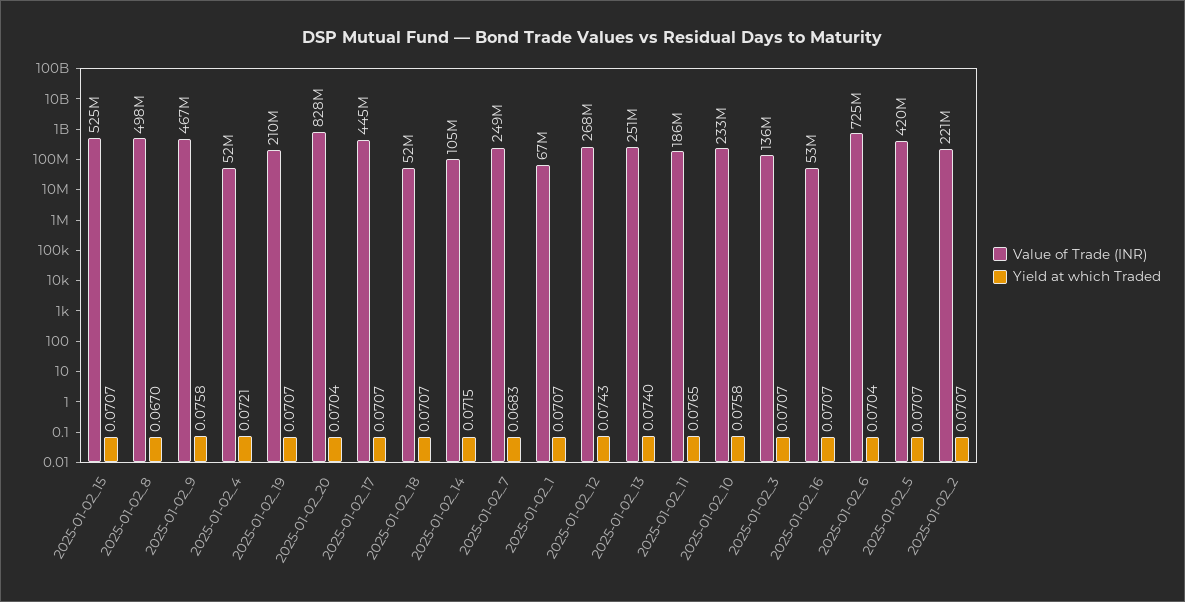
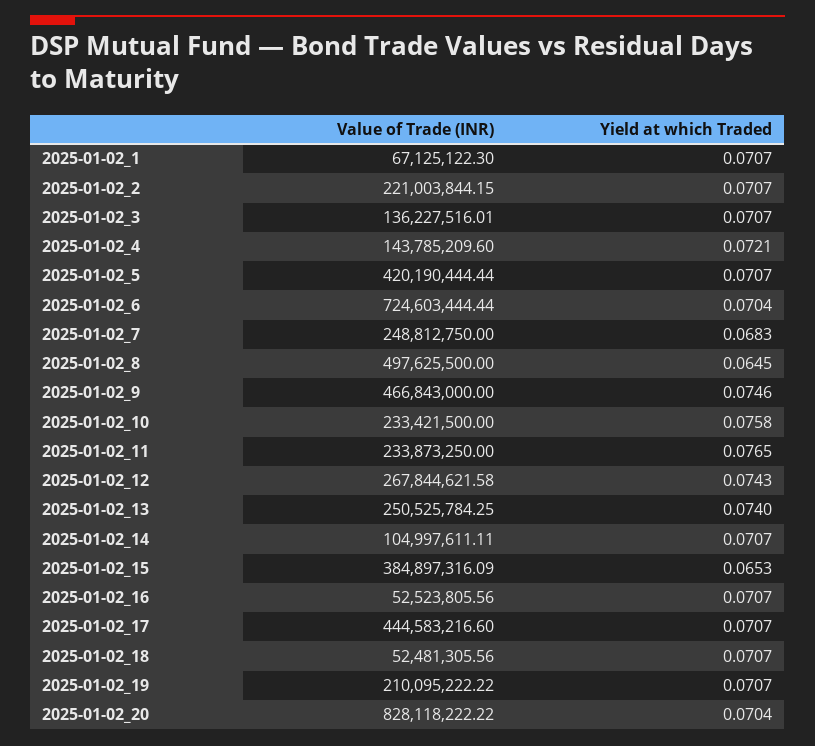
  {
    "Value of Trade (INR)": {
-     "2025-01-02_15": 525000000,
+     "2025-01-02_15": 384897316.09,
      "2025-01-02_8": 497625500,
      "2025-01-02_9": 466843000,
-     "2025-01-02_4": 52000000,
+     "2025-01-02_4": 143785209.6,
      "2025-01-02_19": 210095222.22,
      "2025-01-02_20": 828118222.22,
      "2025-01-02_17": 444583216.6,
      "2025-01-02_18": 52481305.56,
      "2025-01-02_14": 104997611.11,
      "2025-01-02_7": 248812750,
      "2025-01-02_1": 67125122.3,
      "2025-01-02_12": 267844621.58,
      "2025-01-02_13": 250525784.25,
-     "2025-01-02_11": 186000000,
+     "2025-01-02_11": 233873250,
      "2025-01-02_10": 233421500,
      "2025-01-02_3": 136227516.01,
      "2025-01-02_16": 52523805.56,
      "2025-01-02_6": 724603444.44,
      "2025-01-02_5": 420190444.44,
      "2025-01-02_2": 221003844.15
    },
    "Yield at which Traded": {
-     "2025-01-02_15": 0.0707,
+     "2025-01-02_15": 0.0653,
-     "2025-01-02_8": 0.067,
+     "2025-01-02_8": 0.0645,
-     "2025-01-02_9": 0.0758,
+     "2025-01-02_9": 0.0746,
      "2025-01-02_4": 0.0721,
      "2025-01-02_19": 0.0707,
      "2025-01-02_20": 0.0704,
      "2025-01-02_17": 0.0707,
      "2025-01-02_18": 0.0707,
-     "2025-01-02_14": 0.0715,
+     "2025-01-02_14": 0.0707,
      "2025-01-02_7": 0.0683,
      "2025-01-02_1": 0.0707,
      "2025-01-02_12": 0.0743,
      "2025-01-02_13": 0.074,
      "2025-01-02_11": 0.0765,
      "2025-01-02_10": 0.0758,
      "2025-01-02_3": 0.0707,
      "2025-01-02_16": 0.0707,
      "2025-01-02_6": 0.0704,
      "2025-01-02_5": 0.0707,
      "2025-01-02_2": 0.0707
    }
  }

